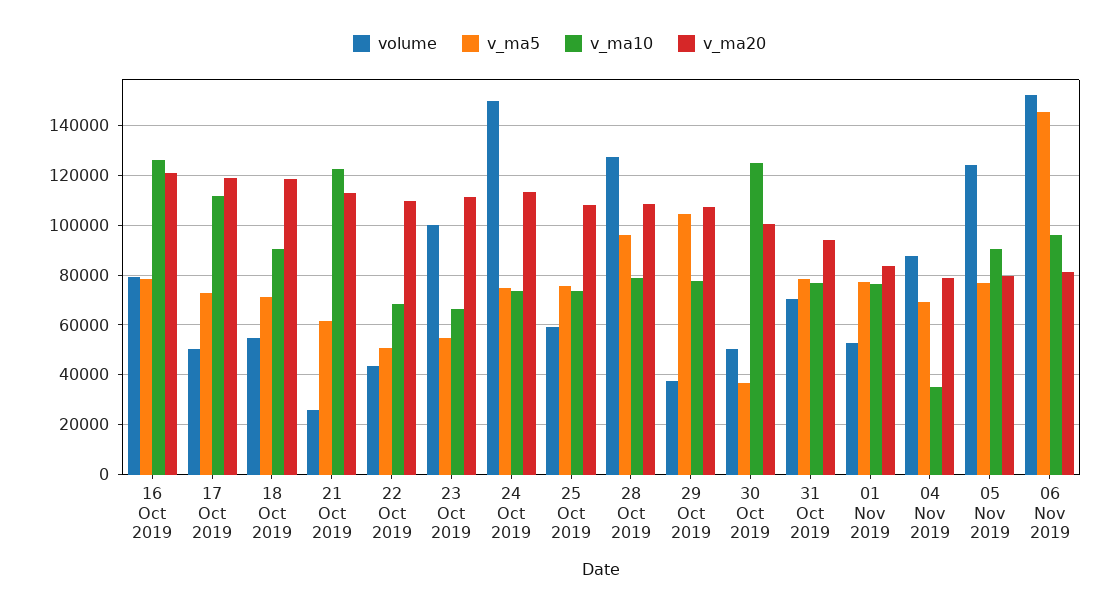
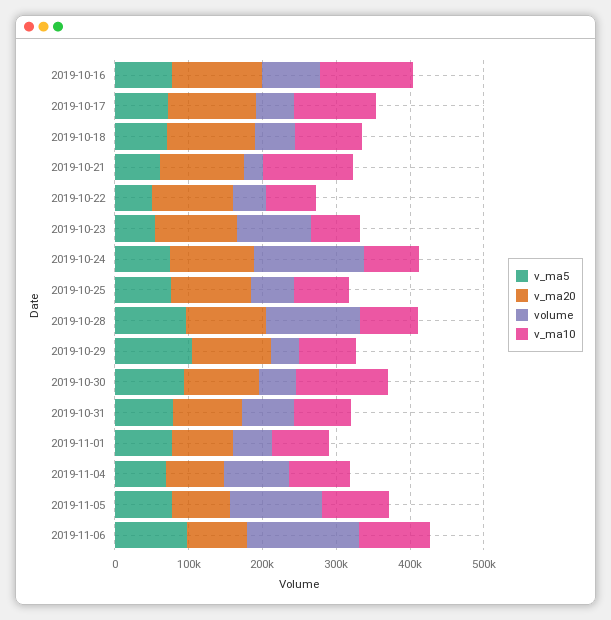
  {
    "volume": {
      "16 Oct 2019": 80000,
      "17 Oct 2019": 50000,
      "18 Oct 2019": 55000,
      "21 Oct 2019": 25000,
      "22 Oct 2019": 42500,
      "23 Oct 2019": 100000,
      "24 Oct 2019": 150000,
      "25 Oct 2019": 60000,
      "28 Oct 2019": 127500,
      "29 Oct 2019": 37500,
      "30 Oct 2019": 50000,
      "31 Oct 2019": 70000,
      "01 Nov 2019": 52500,
      "04 Nov 2019": 87500,
      "05 Nov 2019": 125000,
      "06 Nov 2019": 152500
    },
    "v_ma5": {
      "16 Oct 2019": 77500,
      "17 Oct 2019": 72500,
      "18 Oct 2019": 70000,
      "21 Oct 2019": 62500,
      "22 Oct 2019": 50000,
      "23 Oct 2019": 55000,
      "24 Oct 2019": 75000,
      "25 Oct 2019": 75000,
      "28 Oct 2019": 95000,
      "29 Oct 2019": 105000,
-     "30 Oct 2019": 37500,
+     "30 Oct 2019": 100000,
      "31 Oct 2019": 77500,
      "01 Nov 2019": 77500,
      "04 Nov 2019": 70000,
      "05 Nov 2019": 77500,
-     "06 Nov 2019": 145000
+     "06 Nov 2019": 100000
    },
    "v_ma10": {
      "16 Oct 2019": 125000,
      "17 Oct 2019": 112500,
      "18 Oct 2019": 90000,
      "21 Oct 2019": 122500,
      "22 Oct 2019": 67500,
      "23 Oct 2019": 67500,
      "24 Oct 2019": 75000,
      "25 Oct 2019": 72500,
      "28 Oct 2019": 80000,
      "29 Oct 2019": 77500,
      "30 Oct 2019": 125000,
      "31 Oct 2019": 77500,
      "01 Nov 2019": 77500,
-     "04 Nov 2019": 35000,
+     "04 Nov 2019": 80000,
      "05 Nov 2019": 90000,
      "06 Nov 2019": 95000
    },
    "v_ma20": {
      "16 Oct 2019": 120000,
      "17 Oct 2019": 120000,
      "18 Oct 2019": 117500,
      "21 Oct 2019": 112500,
      "22 Oct 2019": 110000,
      "23 Oct 2019": 110000,
      "24 Oct 2019": 112500,
      "25 Oct 2019": 107500,
      "28 Oct 2019": 107500,
      "29 Oct 2019": 107500,
      "30 Oct 2019": 100000,
      "31 Oct 2019": 95000,
      "01 Nov 2019": 82500,
      "04 Nov 2019": 80000,
      "05 Nov 2019": 80000,
      "06 Nov 2019": 80000
    }
  }

